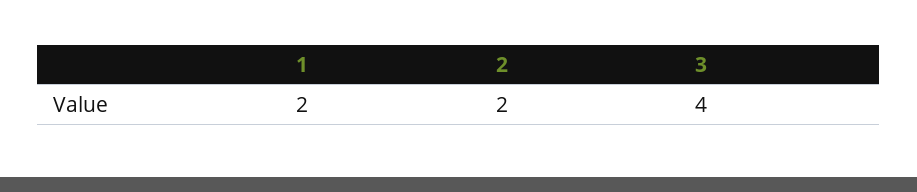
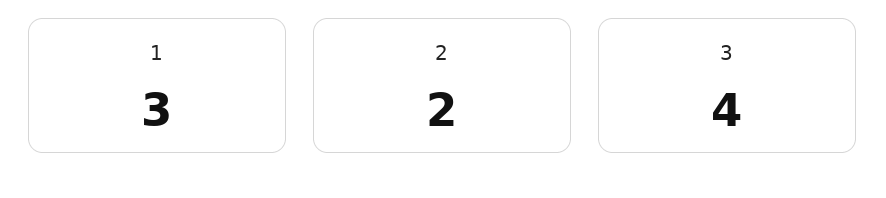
  {
-   "1": 2,
+   "1": 3,
    "2": 2,
    "3": 4
  }

